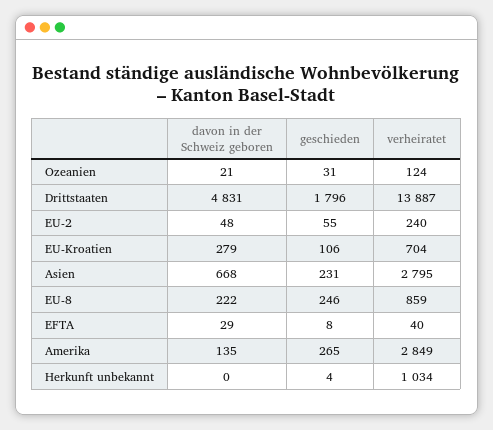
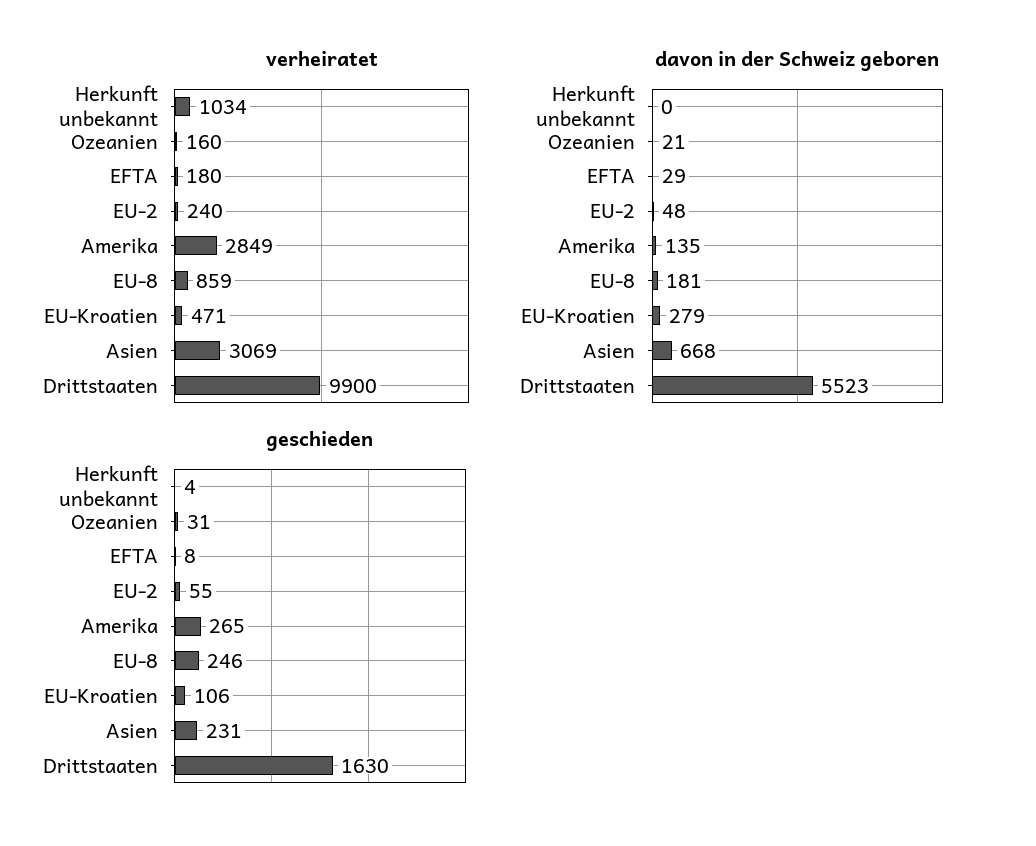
  {
    "davon in der Schweiz geboren": {
      "Ozeanien": 21,
-     "Drittstaaten": 4831,
+     "Drittstaaten": 5523,
      "EU-2": 48,
      "EU-Kroatien": 279,
      "Asien": 668,
-     "EU-8": 222,
+     "EU-8": 181,
      "EFTA": 29,
      "Amerika": 135,
      "Herkunft unbekannt": 0
    },
    "geschieden": {
      "Ozeanien": 31,
-     "Drittstaaten": 1796,
+     "Drittstaaten": 1630,
      "EU-2": 55,
      "EU-Kroatien": 106,
      "Asien": 231,
      "EU-8": 246,
      "EFTA": 8,
      "Amerika": 265,
      "Herkunft unbekannt": 4
    },
    "verheiratet": {
-     "Ozeanien": 124,
+     "Ozeanien": 160,
-     "Drittstaaten": 13887,
+     "Drittstaaten": 9900,
      "EU-2": 240,
-     "EU-Kroatien": 704,
+     "EU-Kroatien": 471,
-     "Asien": 2795,
+     "Asien": 3069,
      "EU-8": 859,
-     "EFTA": 40,
+     "EFTA": 180,
      "Amerika": 2849,
      "Herkunft unbekannt": 1034
    }
  }

